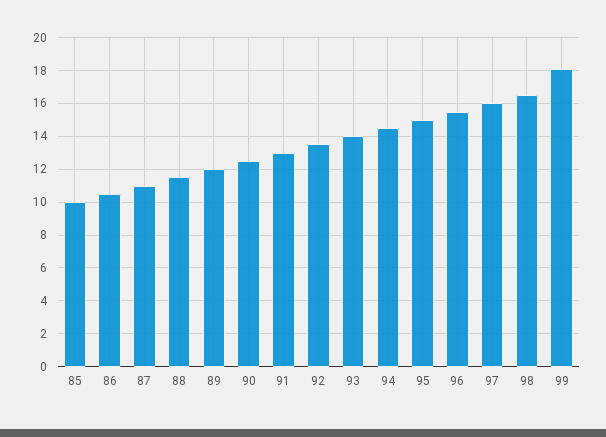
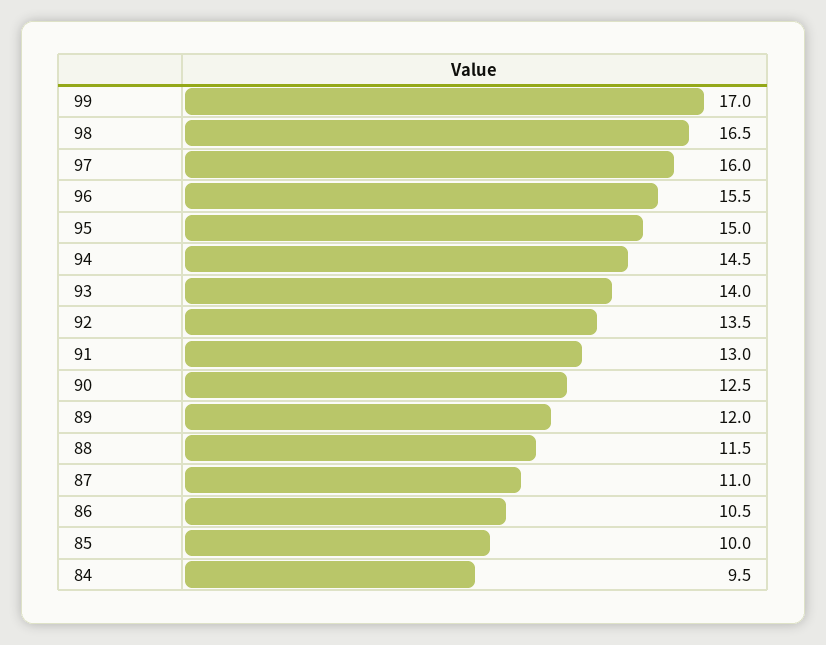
  {
    "85": 10,
    "86": 10.5,
    "87": 11,
    "88": 11.5,
    "89": 12,
    "90": 12.5,
    "91": 13,
    "92": 13.5,
    "93": 14,
    "94": 14.5,
    "95": 15,
    "96": 15.5,
    "97": 16,
    "98": 16.5,
-   "99": 18
+   "99": 17,
+   "84": 9.5
  }

